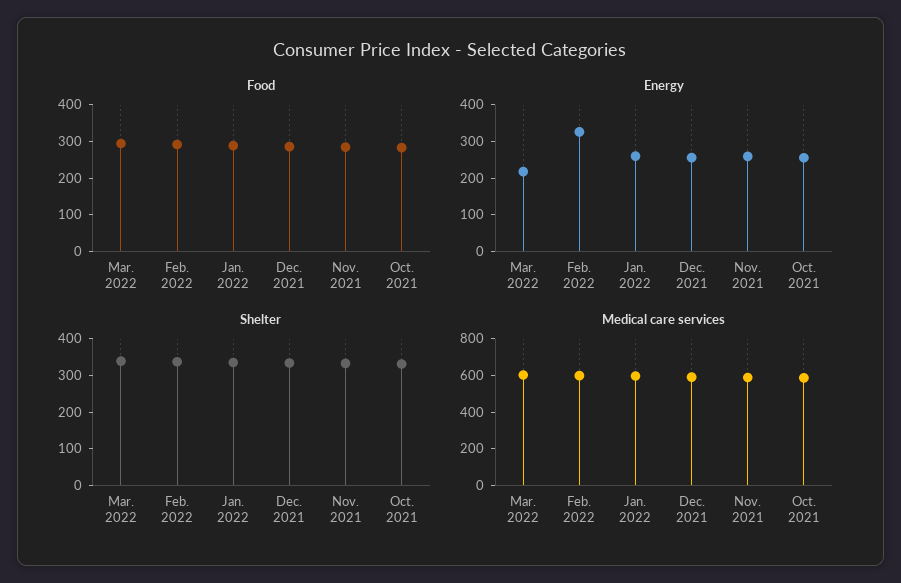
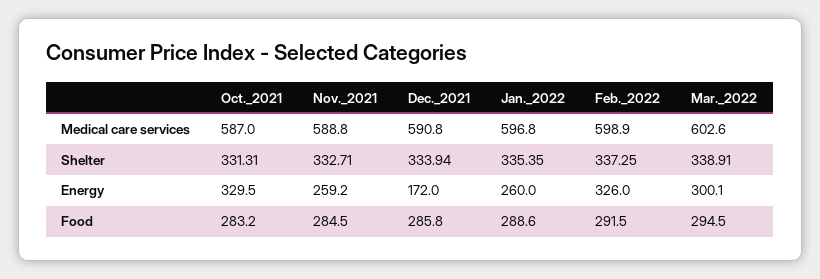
  {
    "Food": {
      "Mar. 2022": 294.5,
      "Feb. 2022": 291.5,
      "Jan. 2022": 288.6,
      "Dec. 2021": 285.8,
      "Nov. 2021": 284.5,
      "Oct. 2021": 283.2
    },
    "Energy": {
-     "Mar. 2022": 225,
+     "Mar. 2022": 300.1,
      "Feb. 2022": 326,
      "Jan. 2022": 260,
-     "Dec. 2021": 250,
+     "Dec. 2021": 172,
      "Nov. 2021": 259.2,
-     "Oct. 2021": 250
+     "Oct. 2021": 329.5
    },
    "Shelter": {
      "Mar. 2022": 338.91,
      "Feb. 2022": 337.25,
      "Jan. 2022": 335.35,
      "Dec. 2021": 333.94,
      "Nov. 2021": 332.71,
      "Oct. 2021": 331.31
    },
    "Medical care services": {
      "Mar. 2022": 602.6,
      "Feb. 2022": 598.9,
      "Jan. 2022": 596.8,
      "Dec. 2021": 590.8,
      "Nov. 2021": 588.8,
      "Oct. 2021": 587
    }
  }

